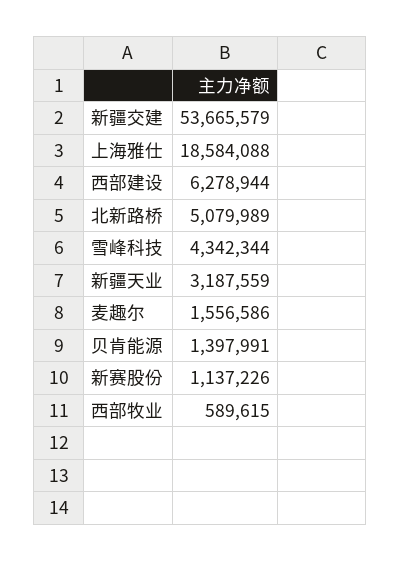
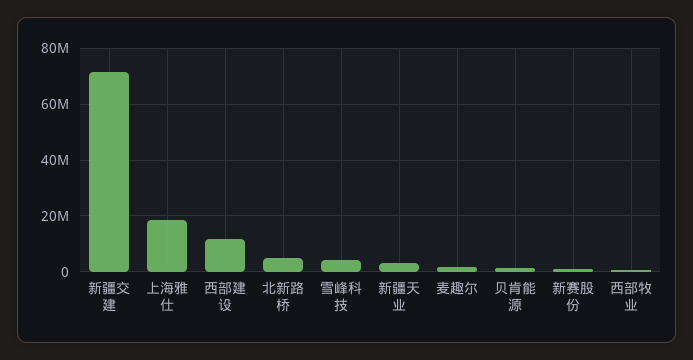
  {
-   "新疆交建": 53665579,
+   "新疆交建": 72500000,
    "上海雅仕": 18584088,
-   "西部建设": 6278944,
+   "西部建设": 12500000,
    "北新路桥": 5079989,
    "雪峰科技": 4342344,
    "新疆天业": 3187559,
    "麦趣尔": 1556586,
    "贝肯能源": 1397991,
    "新赛股份": 1137226,
    "西部牧业": 589615
  }

